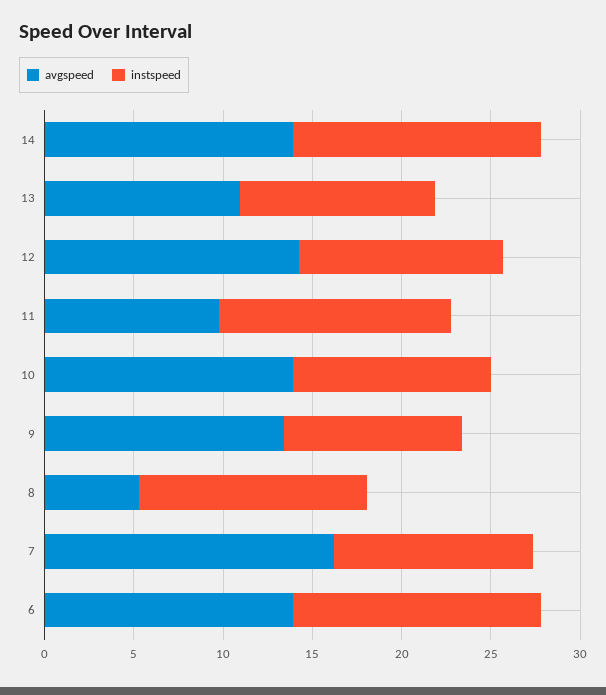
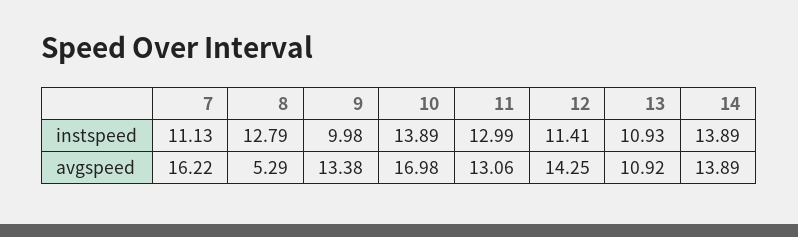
  {
    "avgspeed": {
      "14": 13.89,
      "13": 10.92,
      "12": 14.25,
-     "11": 10,
+     "11": 13.06,
-     "10": 14,
+     "10": 16.98,
      "9": 13.38,
      "8": 5.29,
-     "7": 16.22,
+     "7": 16.22
-     "6": 14
    },
    "instspeed": {
      "14": 13.89,
      "13": 10.93,
      "12": 11.41,
      "11": 12.99,
-     "10": 11,
+     "10": 13.89,
      "9": 9.98,
      "8": 12.79,
-     "7": 11.13,
+     "7": 11.13
-     "6": 14
    }
  }

